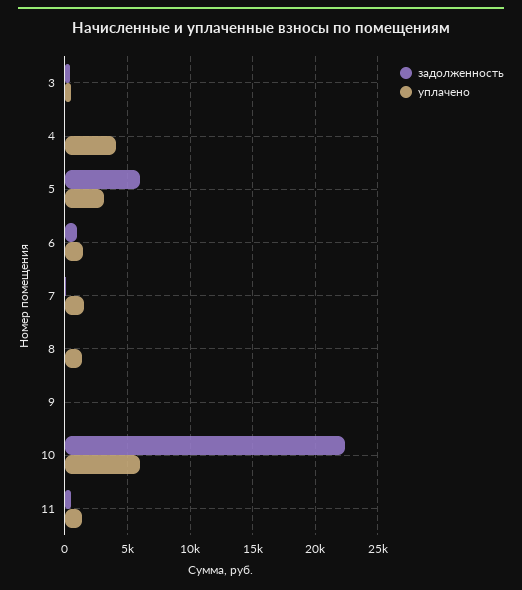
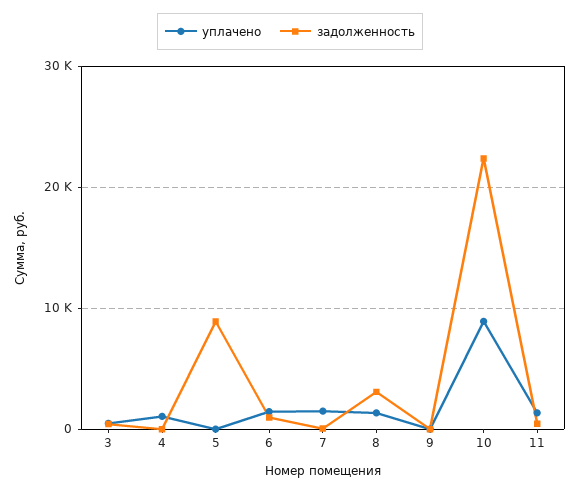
  {
    "задолженность": {
      "3": 500,
      "4": 0,
-     "5": 6000,
+     "5": 9000,
      "6": 1000,
      "7": 0,
-     "8": 0,
+     "8": 3000,
      "9": 0,
      "10": 22500,
      "11": 500
    },
    "уплачено": {
      "3": 500,
-     "4": 4000,
+     "4": 1000,
-     "5": 3000,
+     "5": 0,
      "6": 1500,
      "7": 1500,
      "8": 1500,
      "9": 0,
-     "10": 6000,
+     "10": 9000,
      "11": 1500
    }
  }

